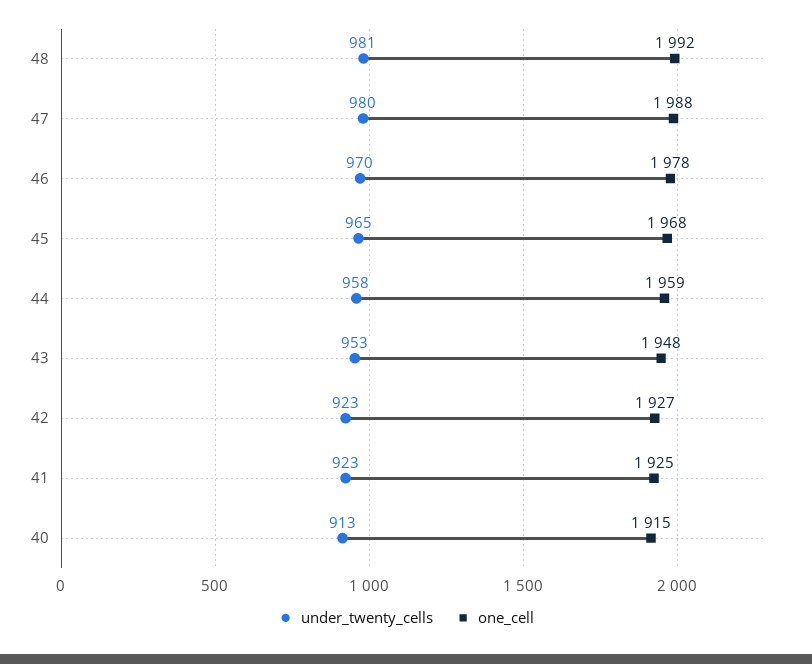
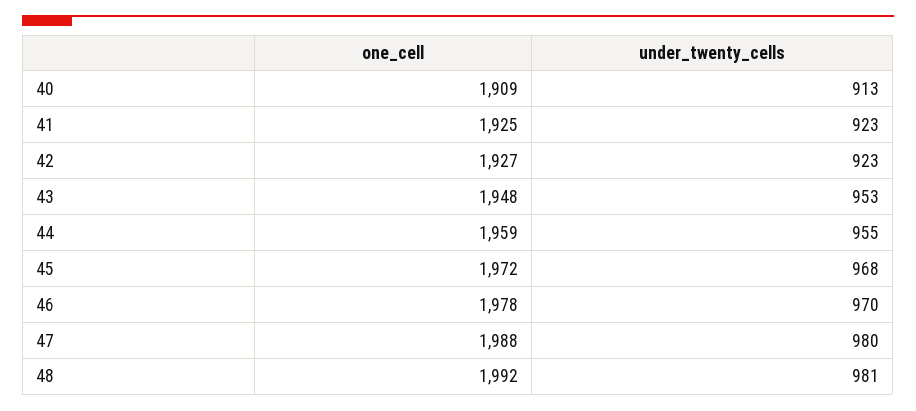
  {
    "under_twenty_cells": {
      "48": 981,
      "47": 980,
      "46": 970,
-     "45": 965,
+     "45": 968,
-     "44": 958,
+     "44": 955,
      "43": 953,
      "42": 923,
      "41": 923,
      "40": 913
    },
    "one_cell": {
      "48": 1992,
      "47": 1988,
      "46": 1978,
-     "45": 1968,
+     "45": 1972,
      "44": 1959,
      "43": 1948,
      "42": 1927,
      "41": 1925,
-     "40": 1915
+     "40": 1909
    }
  }

